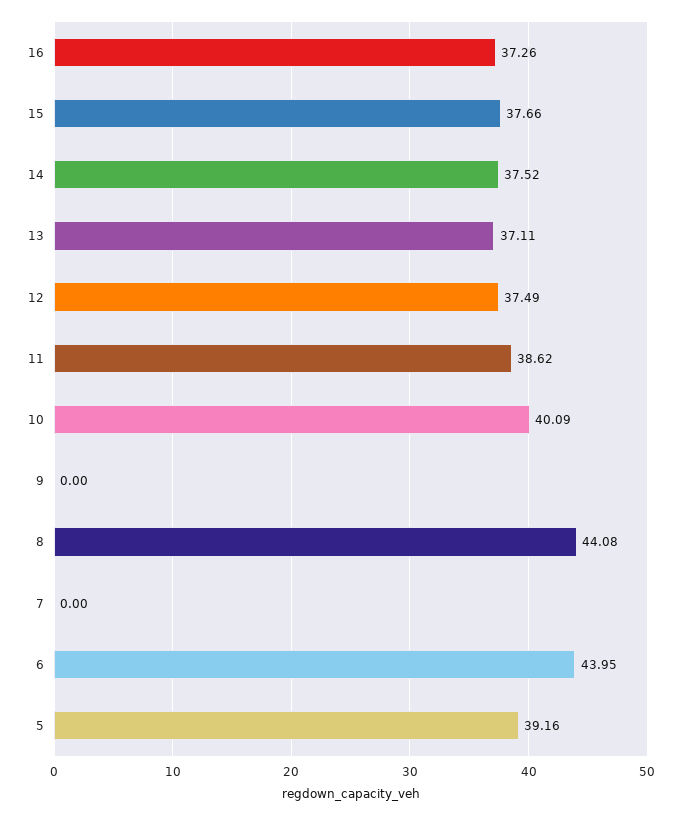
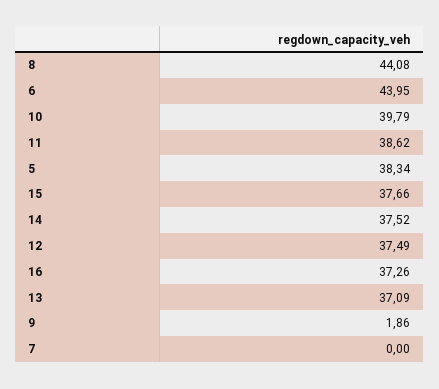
  {
    "16": 37.26,
    "15": 37.66,
    "14": 37.52,
-   "13": 37.11,
+   "13": 37.09,
    "12": 37.49,
    "11": 38.62,
-   "10": 40.09,
+   "10": 39.79,
-   "9": 0,
+   "9": 1.86,
    "8": 44.08,
    "7": 0,
    "6": 43.95,
-   "5": 39.16
+   "5": 38.34
  }

